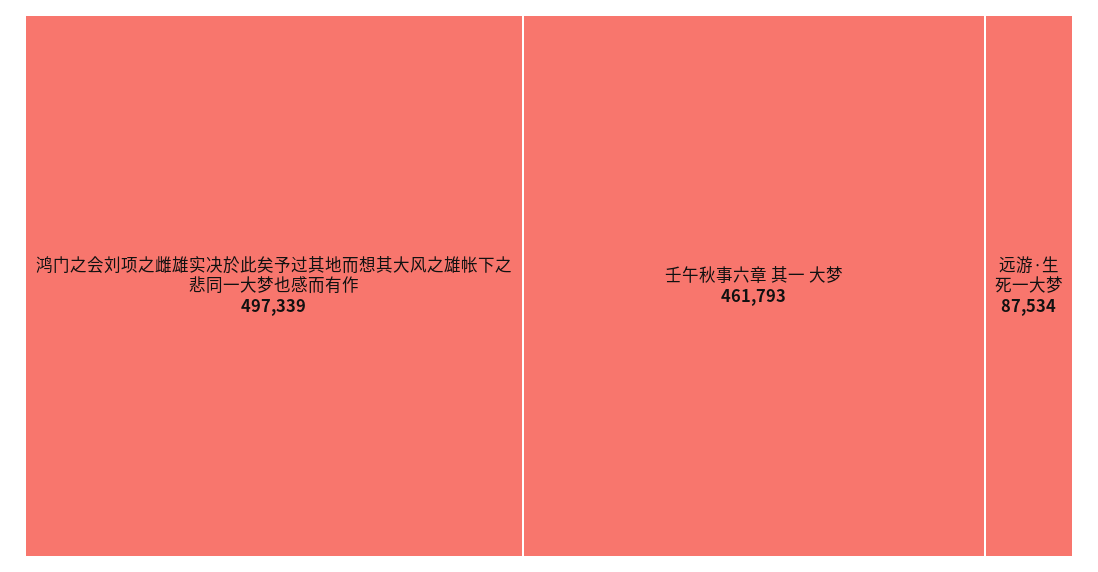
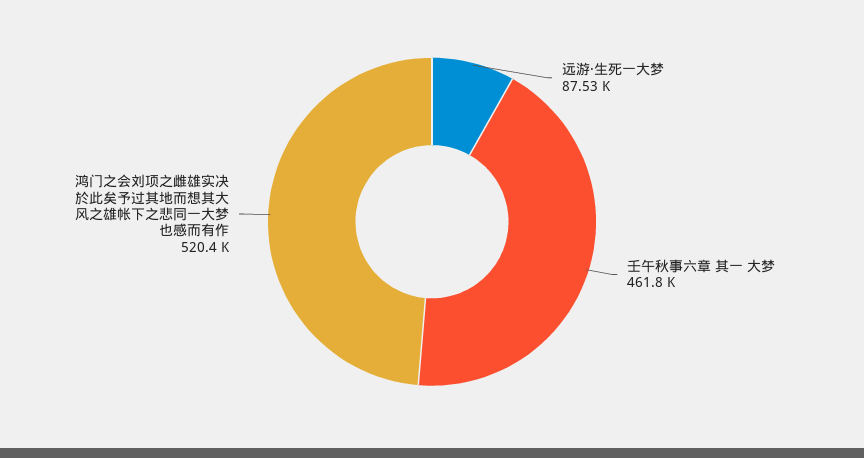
  {
-   "鸿门之会刘项之雌雄实决於此矣予过其地而想其大风之雄帐下之悲同一大梦也感而有作": 497339,
+   "鸿门之会刘项之雌雄实决於此矣予过其地而想其大风之雄帐下之悲同一大梦也感而有作": 520400,
    "壬午秋事六章 其一 大梦": 461793,
    "远游·生死一大梦": 87534
  }

